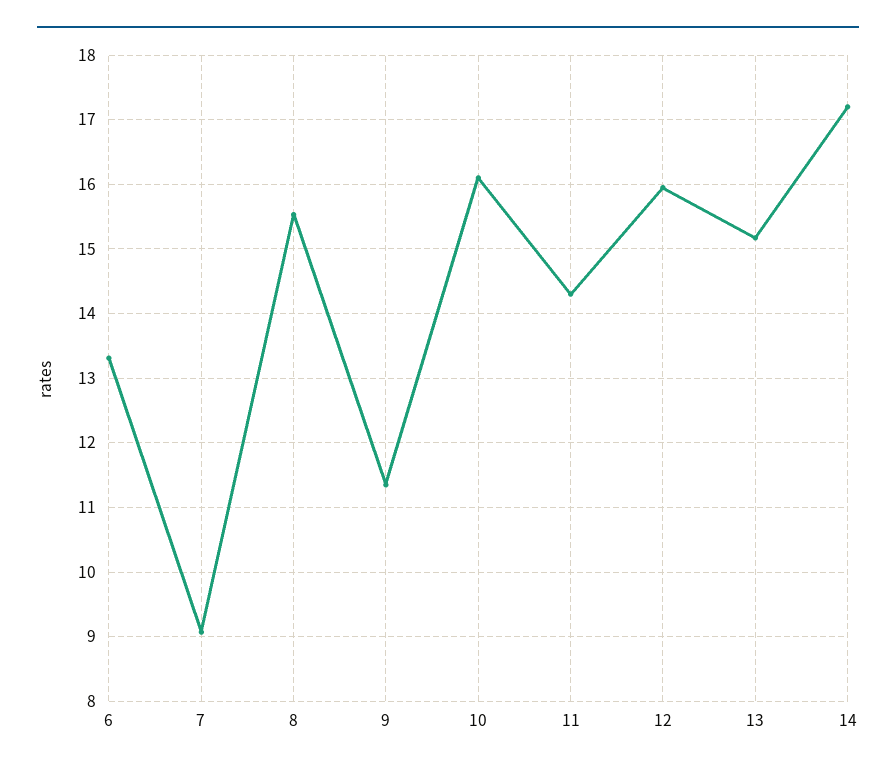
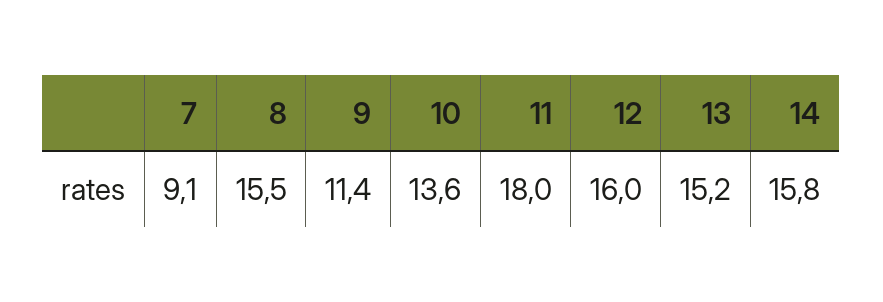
  {
-   "6": 13.3,
    "7": 9.1,
    "8": 15.5,
    "9": 11.4,
-   "10": 16.1,
+   "10": 13.6,
-   "11": 14.3,
+   "11": 18,
    "12": 16,
    "13": 15.2,
-   "14": 17.2
+   "14": 15.8
  }

